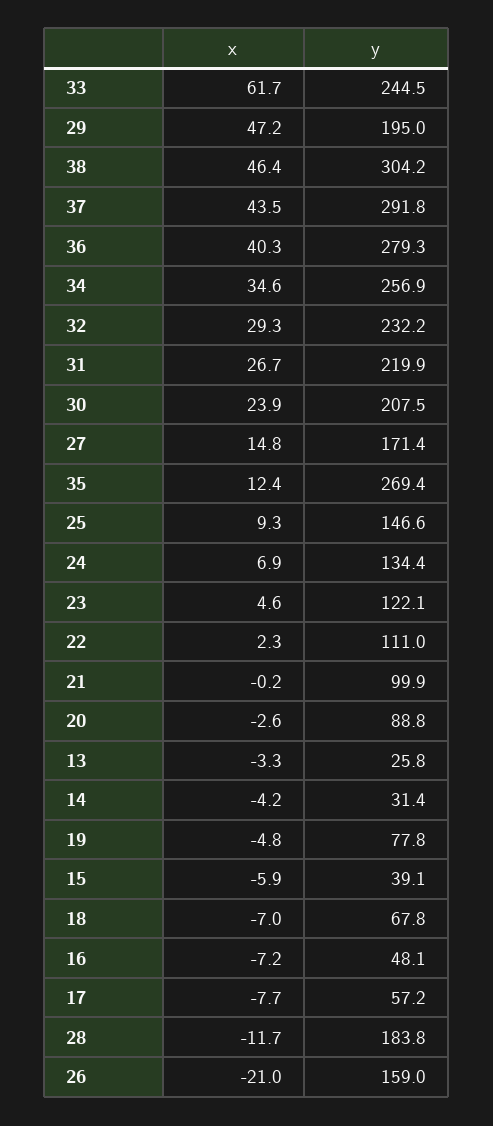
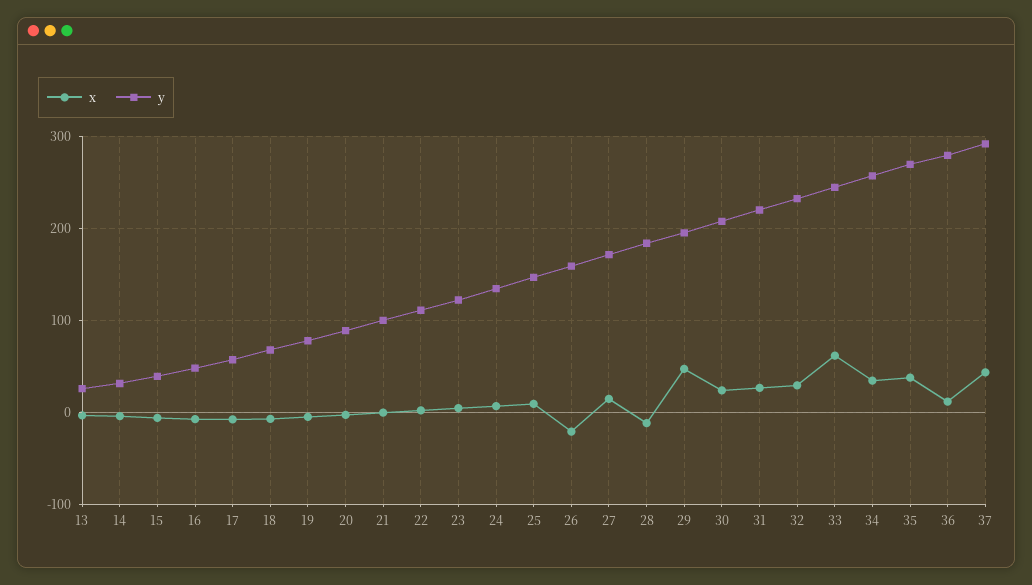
  {
    "x": {
      "33": 61.7,
      "29": 47.2,
-     "38": 46.4,
      "37": 43.5,
-     "36": 40.3,
+     "36": 10,
      "34": 34.6,
      "32": 29.3,
      "31": 26.7,
      "30": 23.9,
      "27": 14.8,
-     "35": 12.4,
+     "35": 40,
      "25": 9.3,
      "24": 6.9,
      "23": 4.6,
      "22": 2.3,
      "21": -0.2,
      "20": -2.6,
      "13": -3.3,
      "14": -4.2,
      "19": -4.8,
      "15": -5.9,
      "18": -7,
      "16": -7.2,
      "17": -7.7,
      "28": -11.7,
      "26": -21
    },
    "y": {
      "33": 244.5,
      "29": 195,
-     "38": 304.2,
      "37": 291.8,
      "36": 279.3,
      "34": 256.9,
      "32": 232.2,
      "31": 219.9,
      "30": 207.5,
      "27": 171.4,
      "35": 269.4,
      "25": 146.6,
      "24": 134.4,
      "23": 122.1,
      "22": 111,
      "21": 99.9,
      "20": 88.8,
      "13": 25.8,
      "14": 31.4,
      "19": 77.8,
      "15": 39.1,
      "18": 67.8,
      "16": 48.1,
      "17": 57.2,
      "28": 183.8,
      "26": 159
    }
  }

